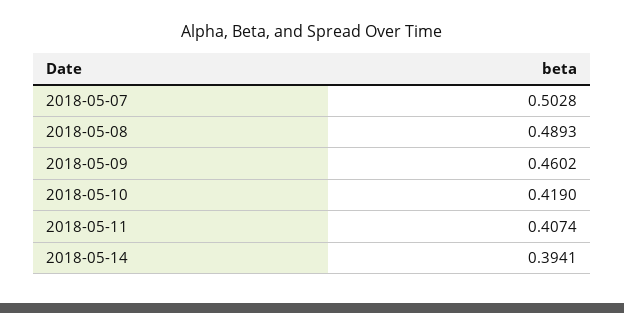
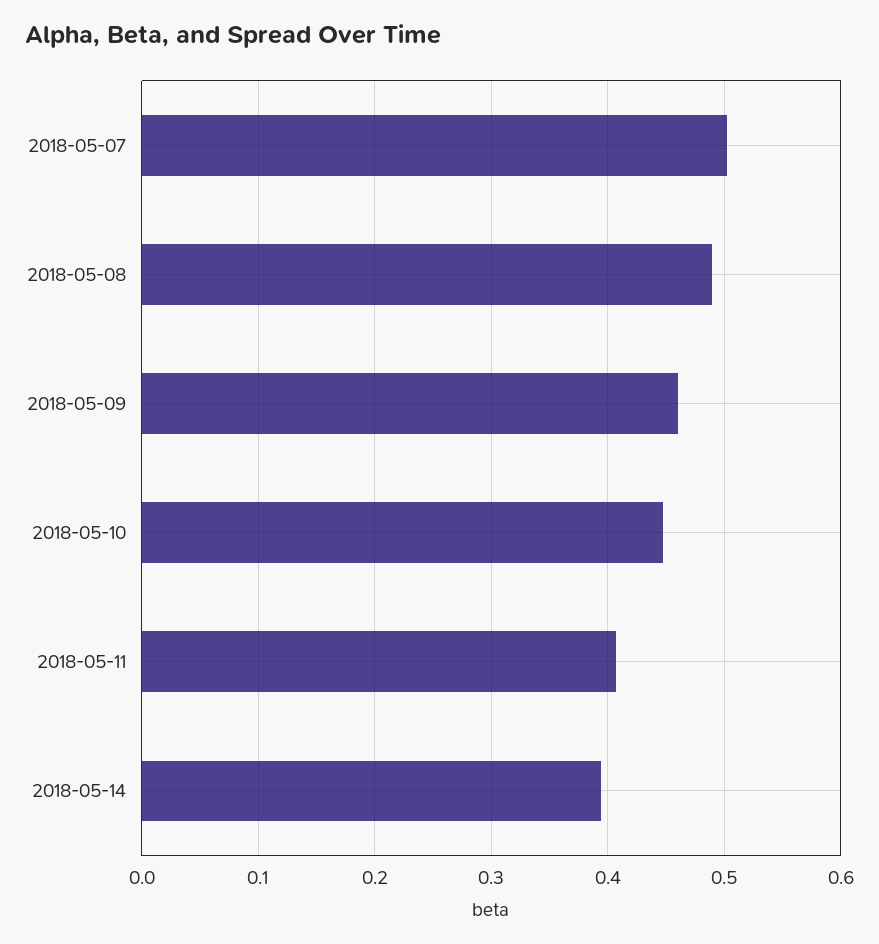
  {
    "2018-05-07": 0.5028,
    "2018-05-08": 0.4893,
    "2018-05-09": 0.4602,
-   "2018-05-10": 0.419,
+   "2018-05-10": 0.45,
    "2018-05-11": 0.4074,
    "2018-05-14": 0.3941
  }

